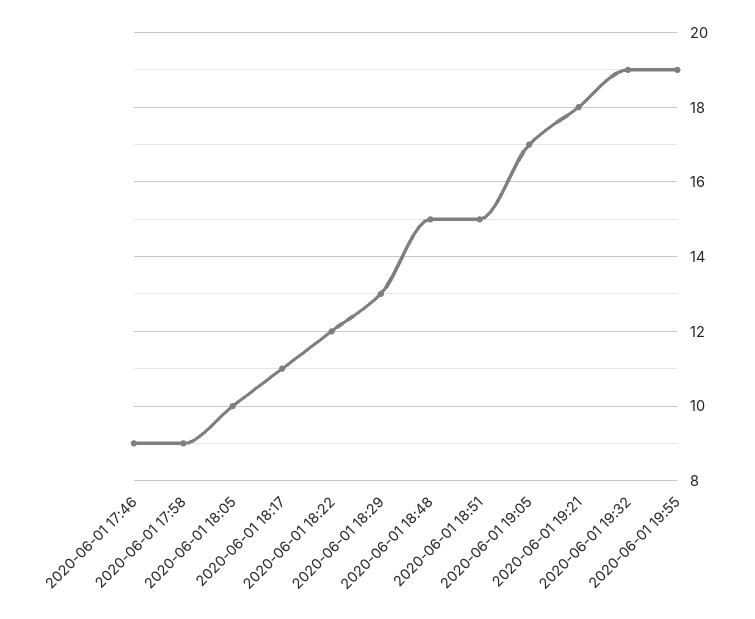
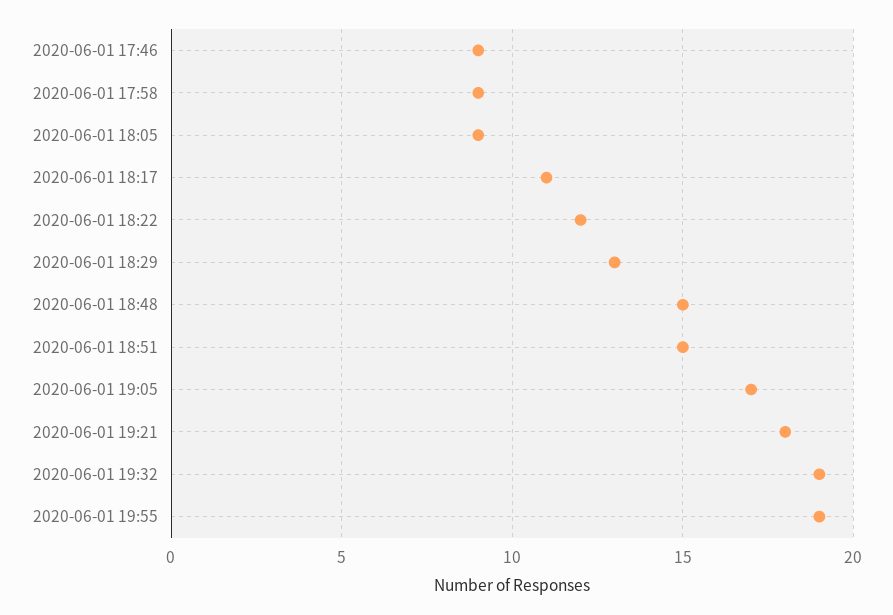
  {
    "2020-06-01 17:46": 9,
    "2020-06-01 17:58": 9,
-   "2020-06-01 18:05": 10,
+   "2020-06-01 18:05": 9,
    "2020-06-01 18:17": 11,
    "2020-06-01 18:22": 12,
    "2020-06-01 18:29": 13,
    "2020-06-01 18:48": 15,
    "2020-06-01 18:51": 15,
    "2020-06-01 19:05": 17,
    "2020-06-01 19:21": 18,
    "2020-06-01 19:32": 19,
    "2020-06-01 19:55": 19
  }

